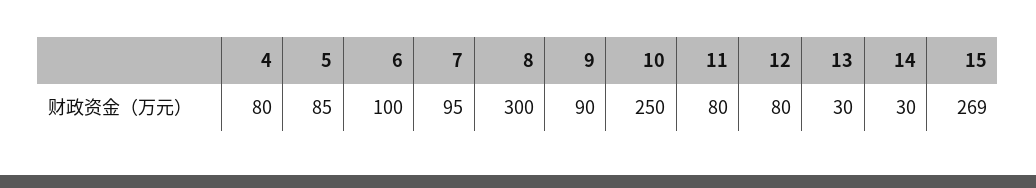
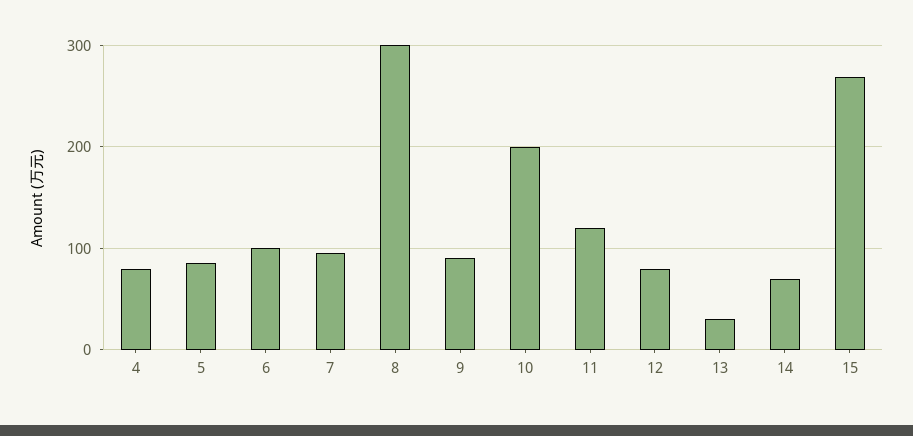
  {
    "4": 80,
    "5": 85,
    "6": 100,
    "7": 95,
    "8": 300,
    "9": 90,
-   "10": 250,
+   "10": 200,
-   "11": 80,
+   "11": 120,
    "12": 80,
    "13": 30,
-   "14": 30,
+   "14": 70,
    "15": 269
  }

